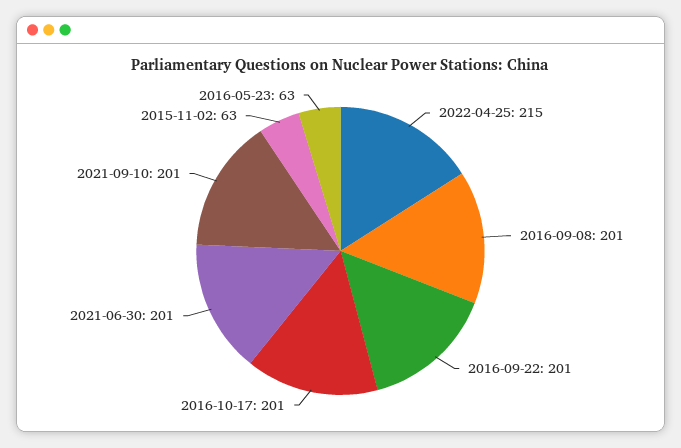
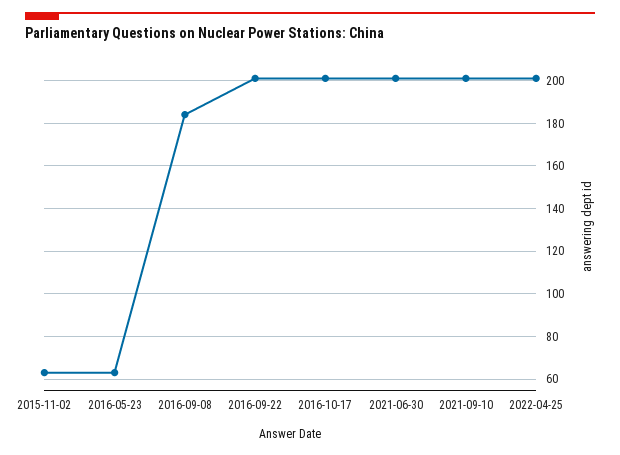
  {
-   "2022-04-25": 215,
+   "2022-04-25": 200,
-   "2016-09-08": 201,
+   "2016-09-08": 185,
    "2016-09-22": 201,
    "2016-10-17": 201,
    "2021-06-30": 201,
    "2021-09-10": 201,
    "2015-11-02": 63,
    "2016-05-23": 63
  }

